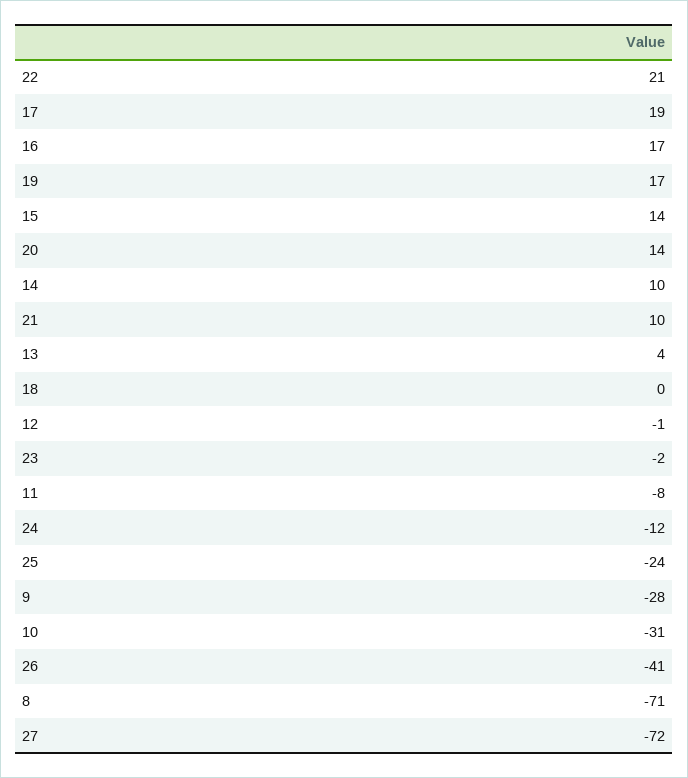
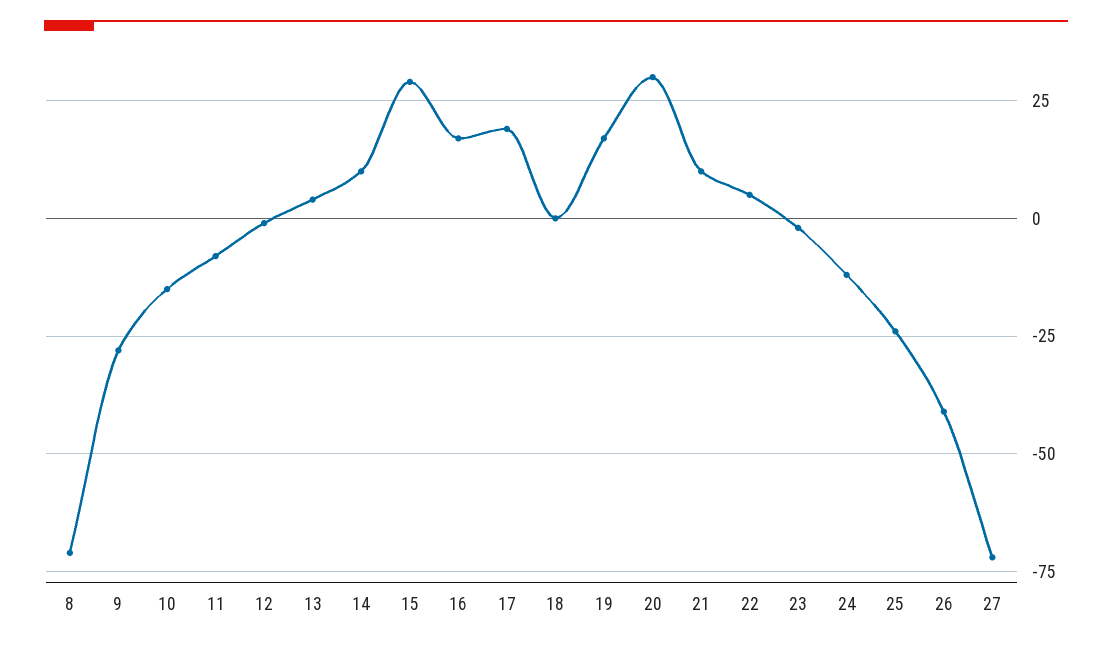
  {
-   "22": 21,
+   "22": 5,
    "17": 19,
    "16": 17,
    "19": 17,
-   "15": 14,
+   "15": 30,
-   "20": 14,
+   "20": 30,
    "14": 10,
    "21": 10,
    "13": 4,
    "18": 0,
    "12": -1,
    "23": -2,
    "11": -8,
    "24": -12,
    "25": -24,
    "9": -28,
-   "10": -31,
+   "10": -15,
    "26": -41,
    "8": -71,
    "27": -72
  }

